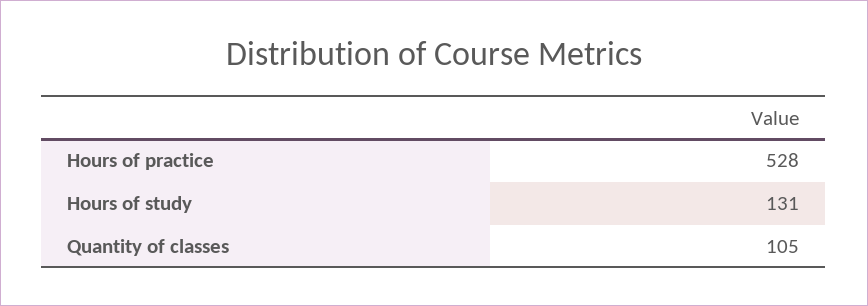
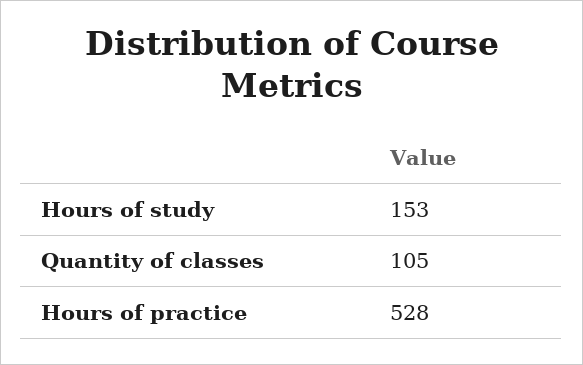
  {
    "Hours of practice": 528,
-   "Hours of study": 131,
+   "Hours of study": 153,
    "Quantity of classes": 105
  }

